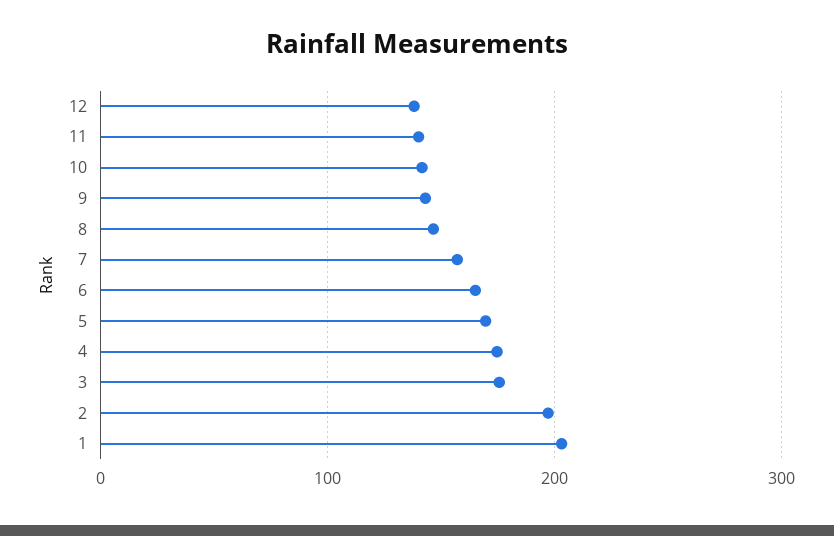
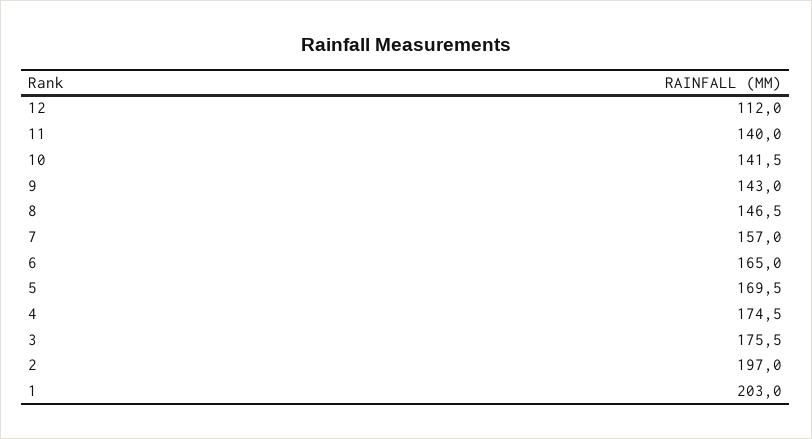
  {
-   "12": 140,
+   "12": 112,
    "11": 140,
    "10": 141.5,
    "9": 143,
    "8": 146.5,
    "7": 157,
    "6": 165,
    "5": 169.5,
    "4": 174.5,
    "3": 175.5,
    "2": 197,
    "1": 203
  }

